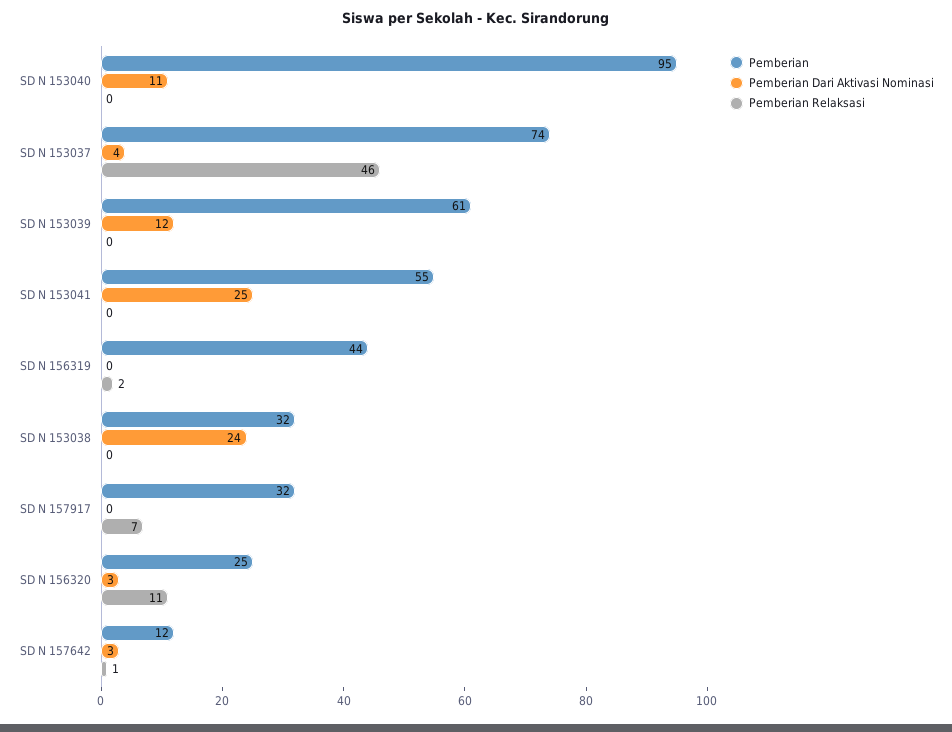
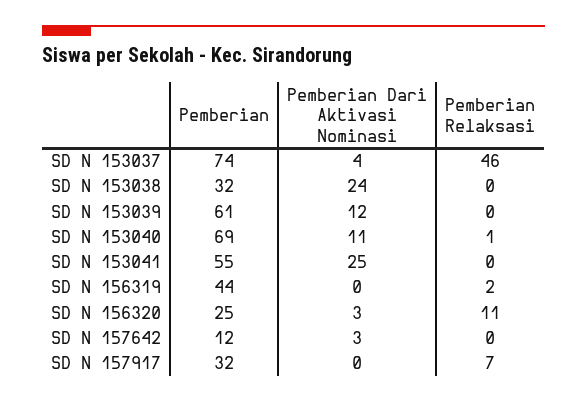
  {
    "Pemberian": {
-     "SD N 153040": 95,
+     "SD N 153040": 69,
      "SD N 153037": 74,
      "SD N 153039": 61,
      "SD N 153041": 55,
      "SD N 156319": 44,
      "SD N 153038": 32,
      "SD N 157917": 32,
      "SD N 156320": 25,
      "SD N 157642": 12
    },
    "Pemberian Dari Aktivasi Nominasi": {
      "SD N 153040": 11,
      "SD N 153037": 4,
      "SD N 153039": 12,
      "SD N 153041": 25,
      "SD N 156319": 0,
      "SD N 153038": 24,
      "SD N 157917": 0,
      "SD N 156320": 3,
      "SD N 157642": 3
    },
    "Pemberian Relaksasi": {
-     "SD N 153040": 0,
+     "SD N 153040": 1,
      "SD N 153037": 46,
      "SD N 153039": 0,
      "SD N 153041": 0,
      "SD N 156319": 2,
      "SD N 153038": 0,
      "SD N 157917": 7,
      "SD N 156320": 11,
-     "SD N 157642": 1
+     "SD N 157642": 0
    }
  }

